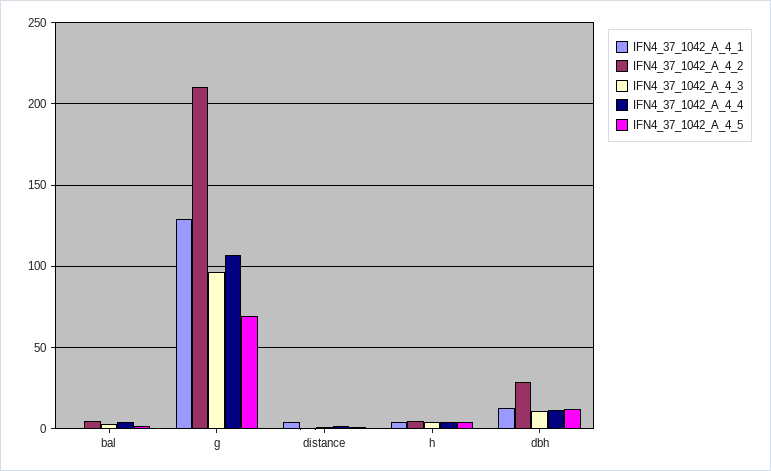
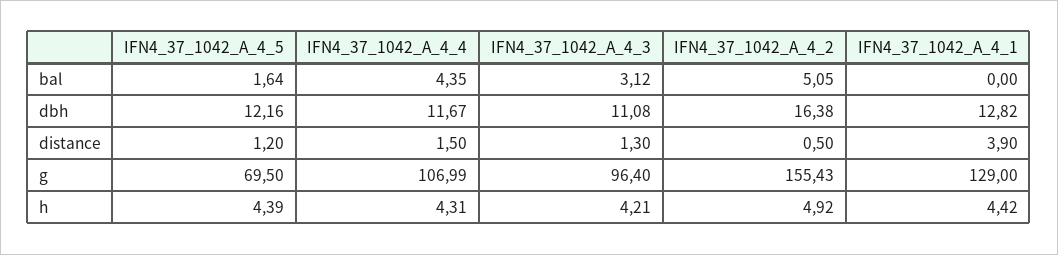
  {
    "IFN4_37_1042_A_4_1": {
      "bal": 0,
      "g": 129,
      "distance": 3.9,
      "h": 4.42,
      "dbh": 12.82
    },
    "IFN4_37_1042_A_4_2": {
      "bal": 5.05,
-     "g": 210,
+     "g": 155.43,
      "distance": 0.5,
      "h": 4.92,
-     "dbh": 30
+     "dbh": 16.38
    },
    "IFN4_37_1042_A_4_3": {
      "bal": 3.12,
      "g": 96.4,
      "distance": 1.3,
      "h": 4.21,
      "dbh": 11.08
    },
    "IFN4_37_1042_A_4_4": {
      "bal": 4.35,
      "g": 106.99,
      "distance": 1.5,
      "h": 4.31,
      "dbh": 11.67
    },
    "IFN4_37_1042_A_4_5": {
      "bal": 1.64,
      "g": 69.5,
      "distance": 1.2,
      "h": 4.39,
      "dbh": 12.16
    }
  }

